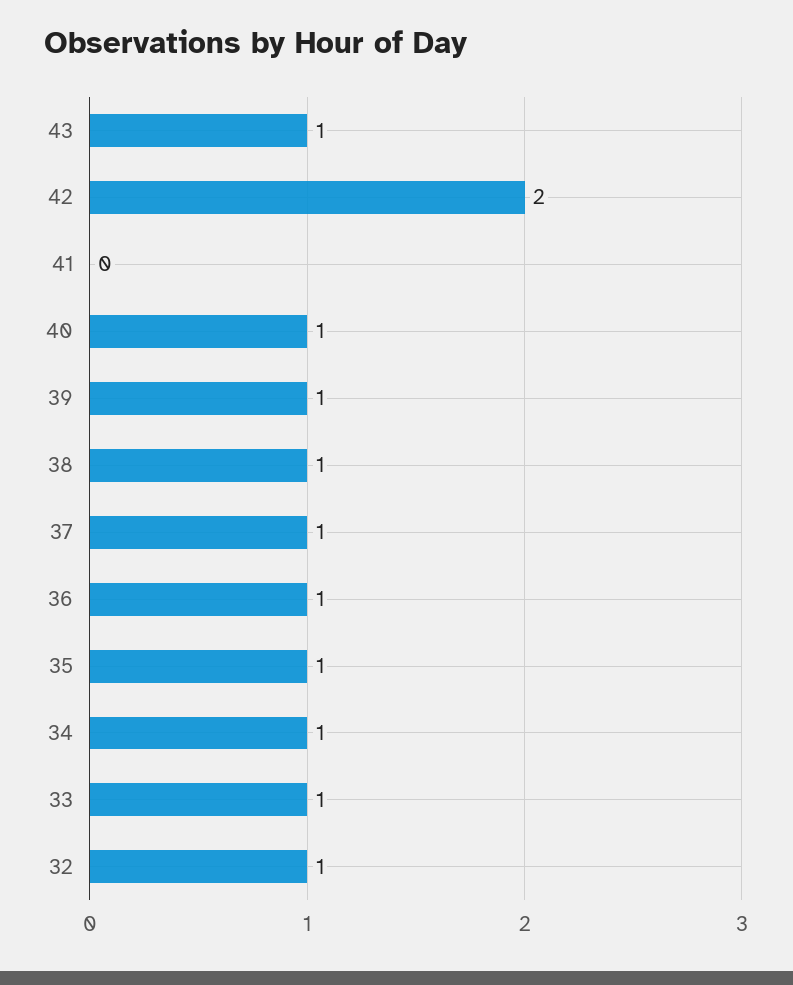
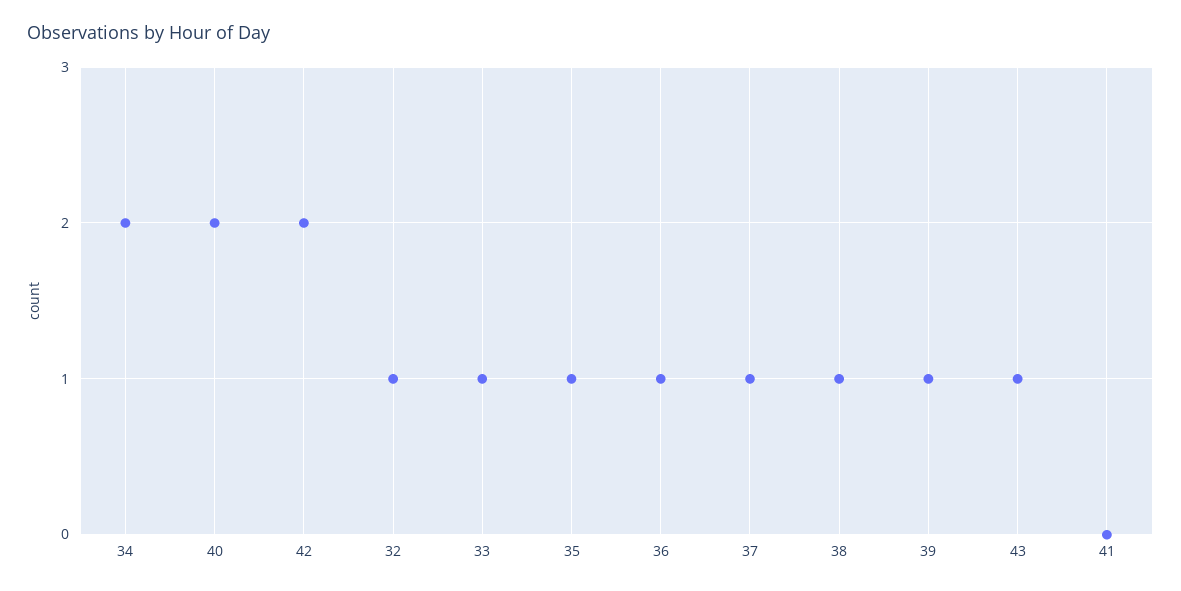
  {
    "43": 1,
    "42": 2,
    "41": 0,
-   "40": 1,
+   "40": 2,
    "39": 1,
    "38": 1,
    "37": 1,
    "36": 1,
    "35": 1,
-   "34": 1,
+   "34": 2,
    "33": 1,
    "32": 1
  }

